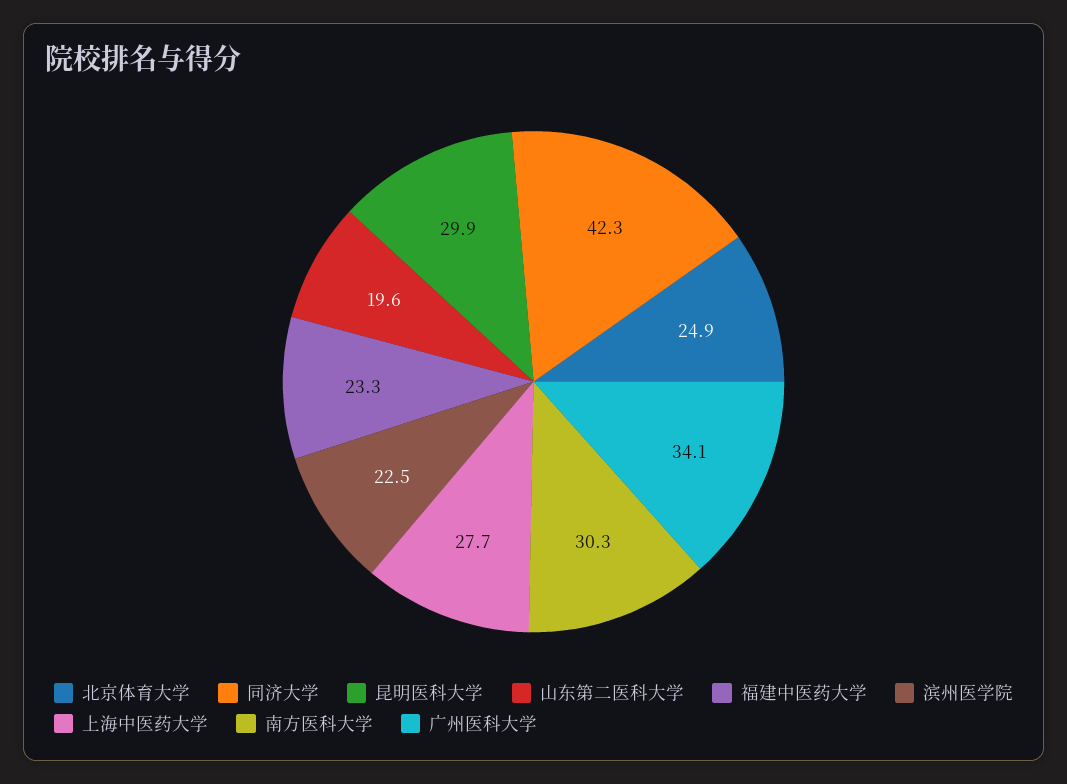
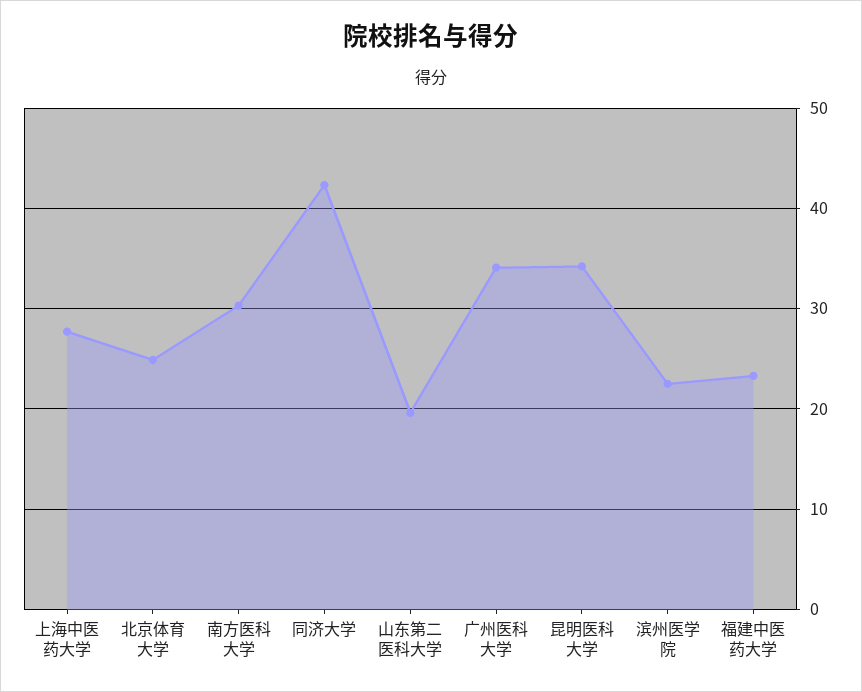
  {
    "北京体育大学": 24.9,
    "同济大学": 42.3,
-   "昆明医科大学": 29.9,
+   "昆明医科大学": 34,
    "山东第二医科大学": 19.6,
    "福建中医药大学": 23.3,
    "滨州医学院": 22.5,
    "上海中医药大学": 27.7,
    "南方医科大学": 30.3,
    "广州医科大学": 34.1
  }

